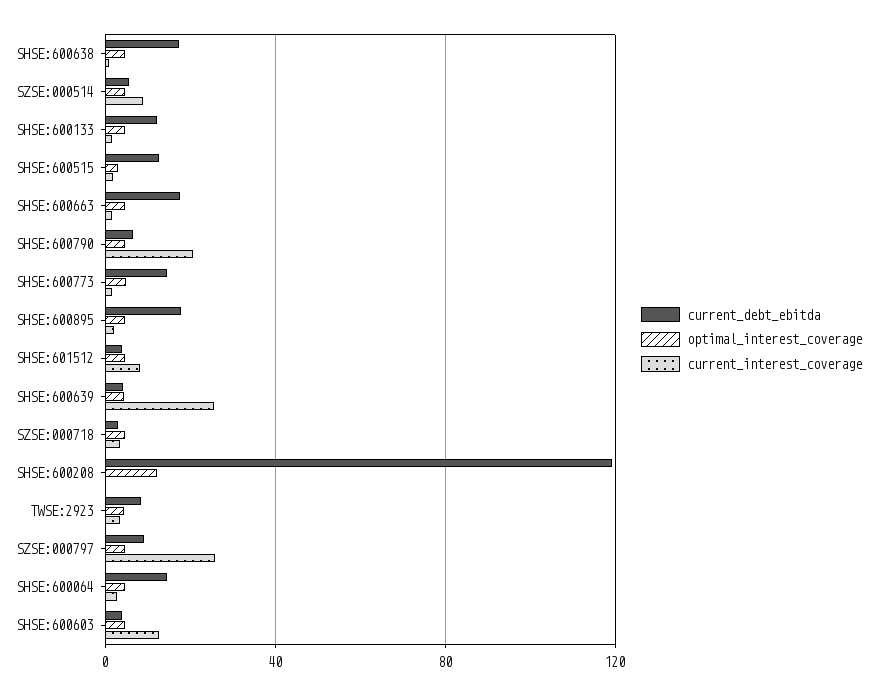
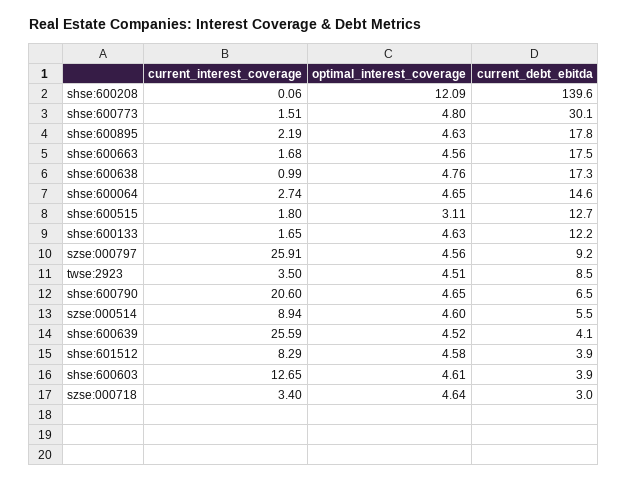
  {
    "current_debt_ebitda": {
      "SHSE:600638": 17.3,
      "SZSE:000514": 5.5,
      "SHSE:600133": 12.2,
      "SHSE:600515": 12.7,
      "SHSE:600663": 17.5,
      "SHSE:600790": 6.5,
-     "SHSE:600773": 15,
+     "SHSE:600773": 30.1,
      "SHSE:600895": 17.8,
      "SHSE:601512": 3.9,
      "SHSE:600639": 4.1,
      "SZSE:000718": 3,
-     "SHSE:600208": 120,
+     "SHSE:600208": 139.6,
      "TWSE:2923": 8.5,
      "SZSE:000797": 9.2,
      "SHSE:600064": 14.6,
      "SHSE:600603": 3.9
    },
    "optimal_interest_coverage": {
      "SHSE:600638": 4.76,
      "SZSE:000514": 4.6,
      "SHSE:600133": 4.63,
      "SHSE:600515": 3.11,
      "SHSE:600663": 4.56,
      "SHSE:600790": 4.65,
      "SHSE:600773": 4.8,
      "SHSE:600895": 4.63,
      "SHSE:601512": 4.58,
      "SHSE:600639": 4.52,
      "SZSE:000718": 4.64,
      "SHSE:600208": 12.09,
      "TWSE:2923": 4.51,
      "SZSE:000797": 4.56,
      "SHSE:600064": 4.65,
      "SHSE:600603": 4.61
    },
    "current_interest_coverage": {
      "SHSE:600638": 0.99,
      "SZSE:000514": 8.94,
      "SHSE:600133": 1.65,
      "SHSE:600515": 1.8,
      "SHSE:600663": 1.68,
      "SHSE:600790": 20.6,
      "SHSE:600773": 1.51,
      "SHSE:600895": 2.19,
      "SHSE:601512": 8.29,
      "SHSE:600639": 25.59,
      "SZSE:000718": 3.4,
      "SHSE:600208": 0.06,
      "TWSE:2923": 3.5,
      "SZSE:000797": 25.91,
      "SHSE:600064": 2.74,
      "SHSE:600603": 12.65
    }
  }

